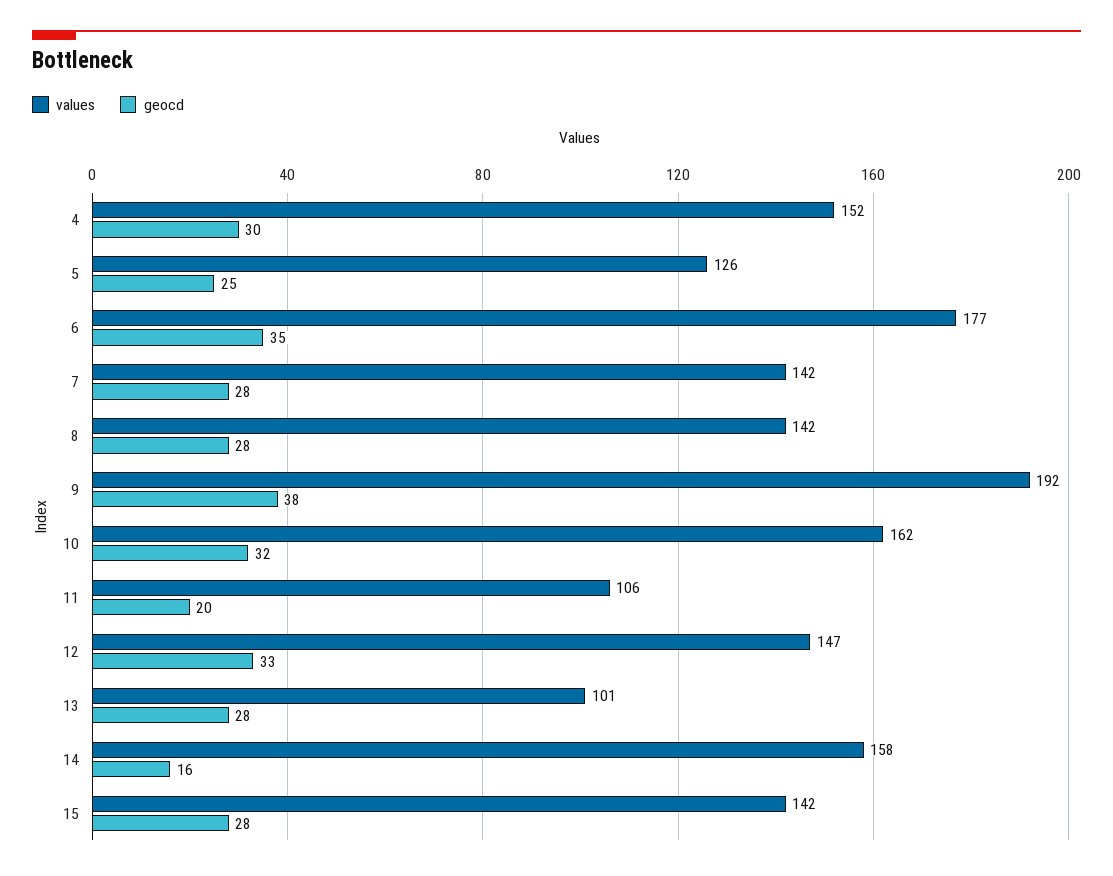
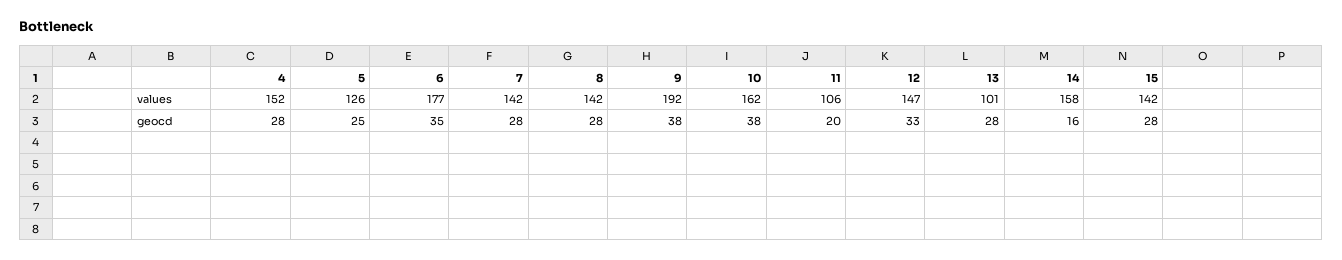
  {
    "values": {
      "4": 152,
      "5": 126,
      "6": 177,
      "7": 142,
      "8": 142,
      "9": 192,
      "10": 162,
      "11": 106,
      "12": 147,
      "13": 101,
      "14": 158,
      "15": 142
    },
    "geocd": {
-     "4": 30,
+     "4": 28,
      "5": 25,
      "6": 35,
      "7": 28,
      "8": 28,
      "9": 38,
-     "10": 32,
+     "10": 38,
      "11": 20,
      "12": 33,
      "13": 28,
      "14": 16,
      "15": 28
    }
  }

